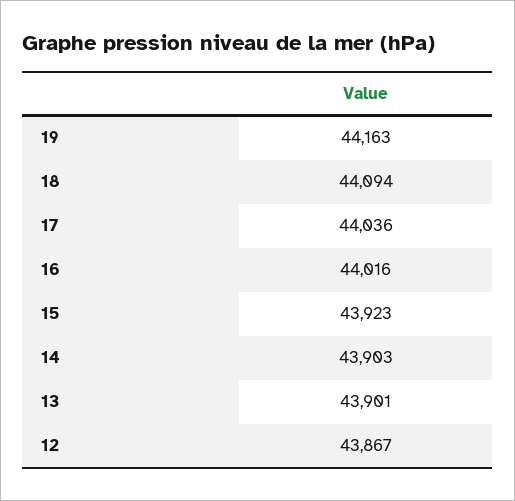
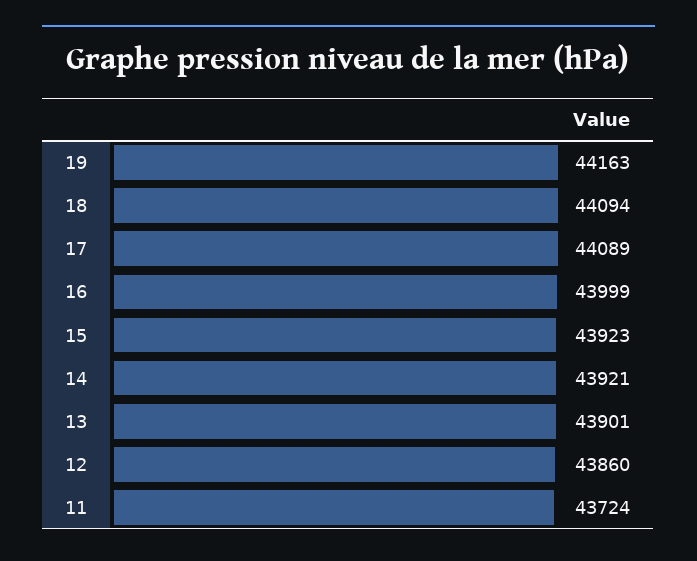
  {
    "19": 44163,
    "18": 44094,
-   "17": 44036,
+   "17": 44089,
-   "16": 44016,
+   "16": 43999,
    "15": 43923,
-   "14": 43903,
+   "14": 43921,
    "13": 43901,
-   "12": 43867
+   "12": 43860,
+   "11": 43724
  }

